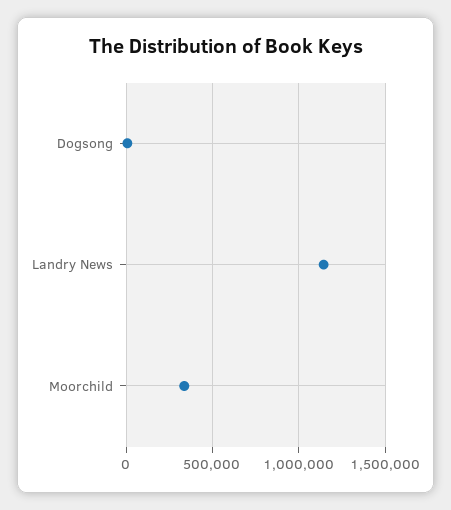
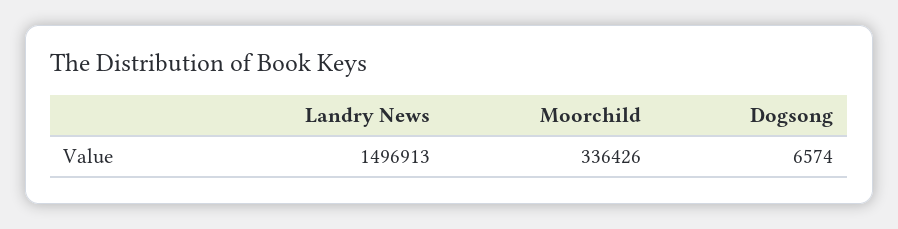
  {
    "Dogsong": 6574,
-   "Landry News": 1150000,
+   "Landry News": 1496913,
    "Moorchild": 336426
  }

